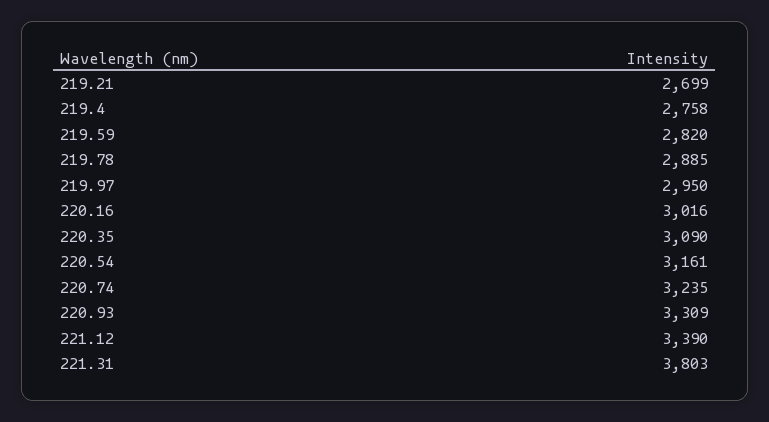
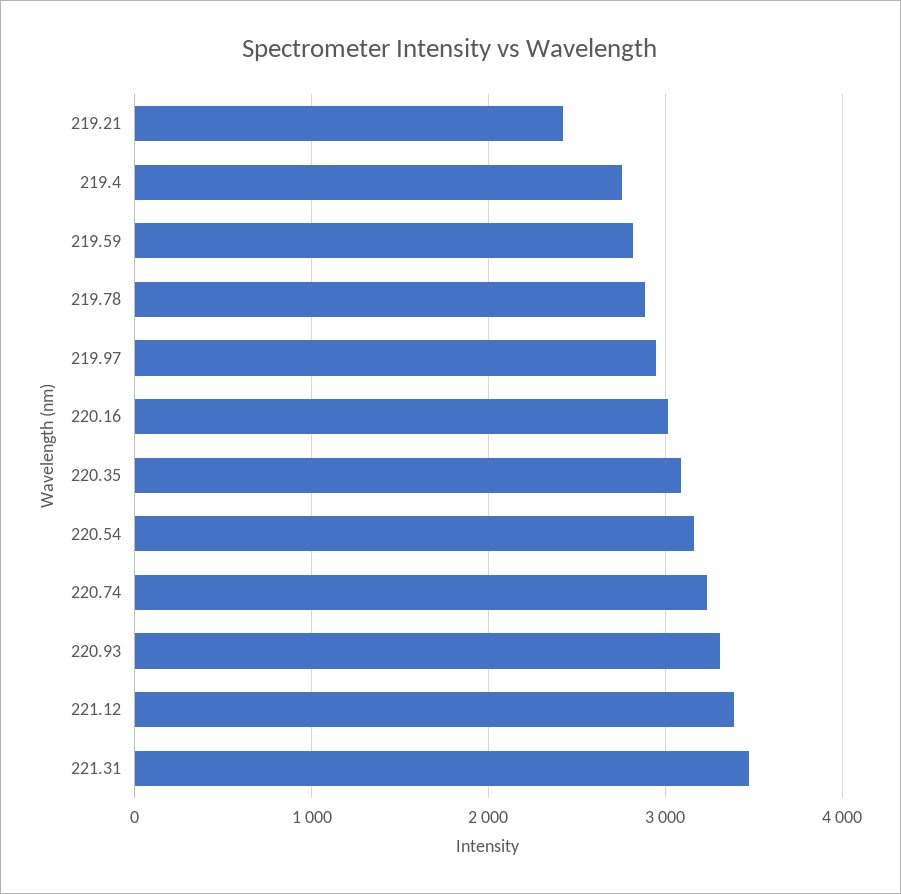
  {
-   "219.21": 2699,
+   "219.21": 2400,
    "219.4": 2758,
    "219.59": 2820,
    "219.78": 2885,
    "219.97": 2950,
    "220.16": 3016,
    "220.35": 3090,
    "220.54": 3161,
    "220.74": 3235,
    "220.93": 3309,
    "221.12": 3390,
-   "221.31": 3803
+   "221.31": 3500
  }

